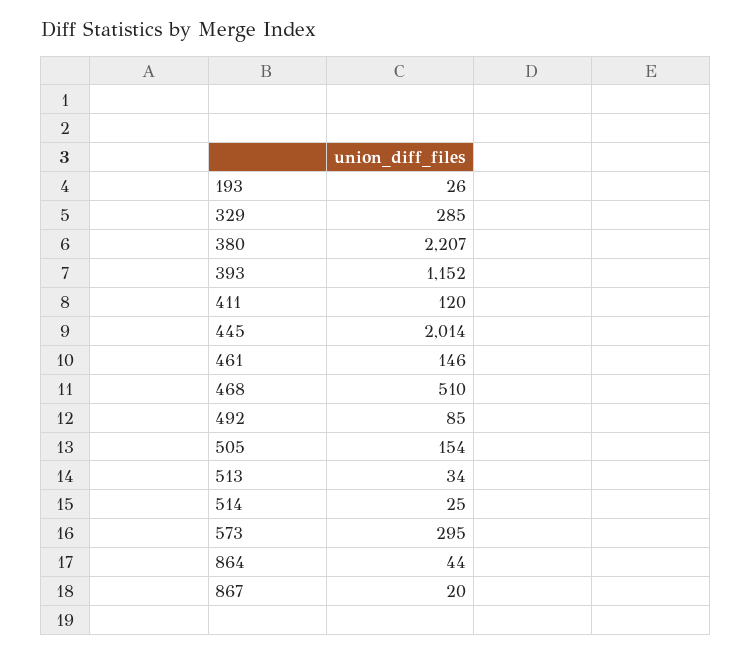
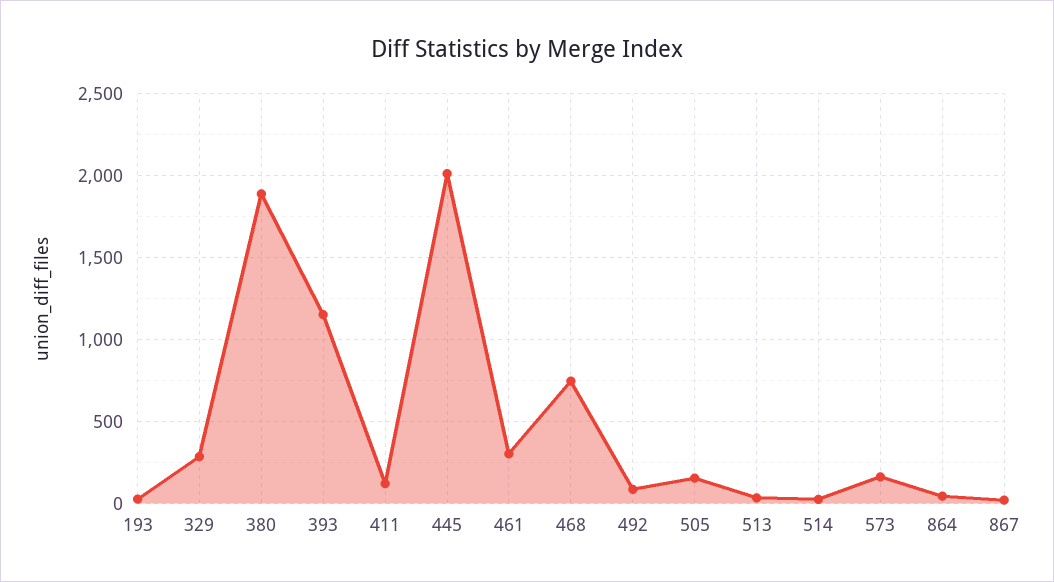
  {
    "193": 26,
    "329": 285,
-   "380": 2207,
+   "380": 1900,
    "393": 1152,
    "411": 120,
    "445": 2014,
-   "461": 146,
+   "461": 300,
-   "468": 510,
+   "468": 750,
    "492": 85,
    "505": 154,
    "513": 34,
    "514": 25,
-   "573": 295,
+   "573": 150,
    "864": 44,
    "867": 20
  }

